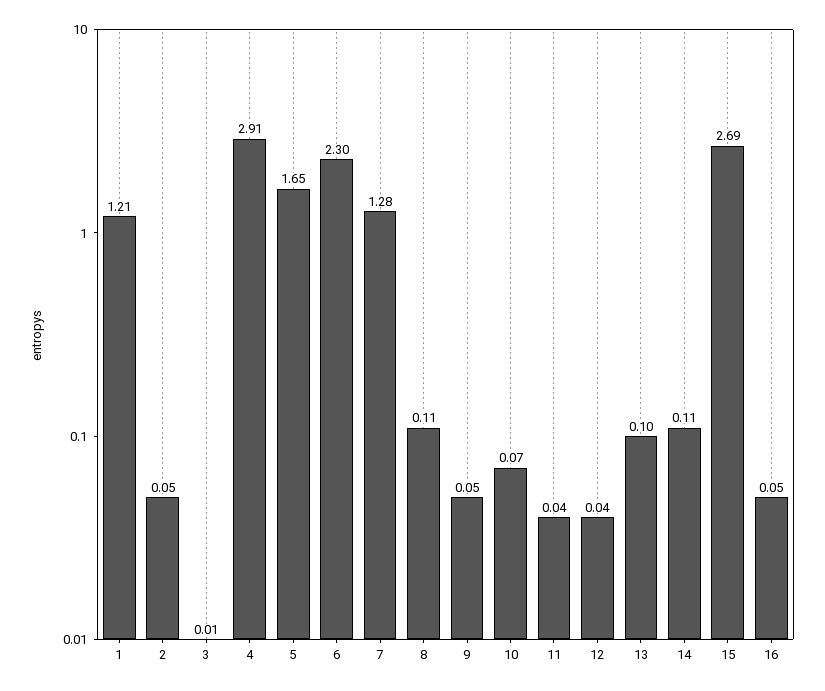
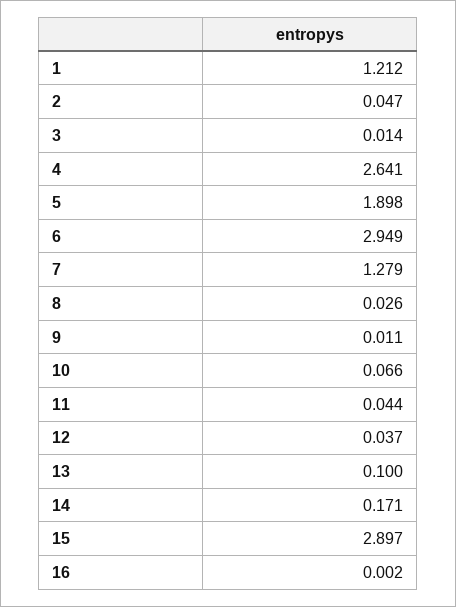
  {
    "1": 1.212,
    "2": 0.047,
    "3": 0.014,
-   "4": 2.91,
+   "4": 2.641,
-   "5": 1.65,
+   "5": 1.898,
-   "6": 2.3,
+   "6": 2.949,
    "7": 1.279,
-   "8": 0.11,
+   "8": 0.026,
-   "9": 0.05,
+   "9": 0.011,
    "10": 0.066,
    "11": 0.044,
    "12": 0.037,
    "13": 0.1,
-   "14": 0.11,
+   "14": 0.171,
-   "15": 2.69,
+   "15": 2.897,
-   "16": 0.05
+   "16": 0.002
  }

